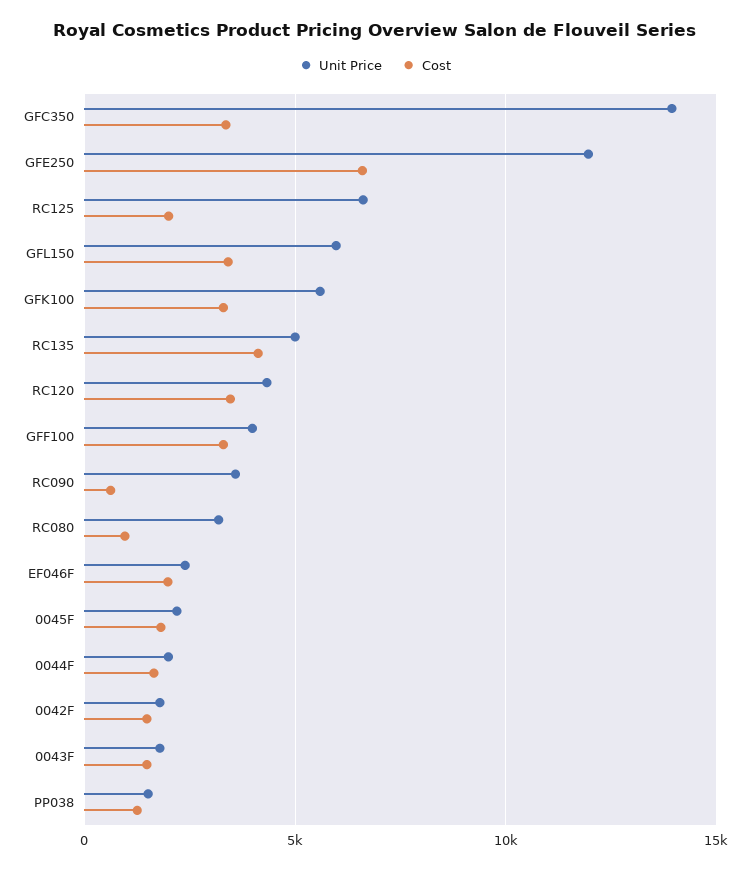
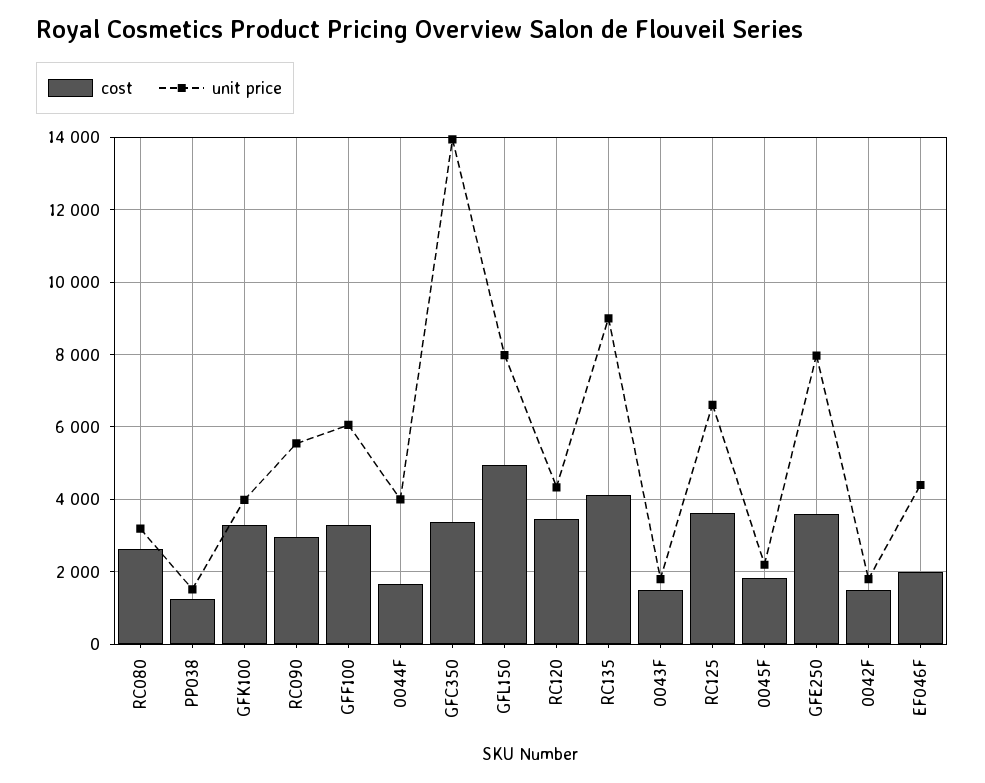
  {
    "Unit Price": {
      "GFC350": 14000,
-     "GFE250": 12000,
+     "GFE250": 8000,
      "RC125": 6600,
-     "GFL150": 6000,
+     "GFL150": 8000,
-     "GFK100": 5500,
+     "GFK100": 4000,
-     "RC135": 5000,
+     "RC135": 9000,
      "RC120": 4400,
-     "GFF100": 4000,
+     "GFF100": 6000,
-     "RC090": 3500,
+     "RC090": 5600,
      "RC080": 3200,
-     "EF046F": 2500,
+     "EF046F": 4400,
      "0045F": 2200,
-     "0044F": 2000,
+     "0044F": 4000,
      "0042F": 1800,
      "0043F": 1800,
      "PP038": 1600
    },
    "Cost": {
      "GFC350": 3400,
-     "GFE250": 6500,
+     "GFE250": 3600,
-     "RC125": 2000,
+     "RC125": 3600,
-     "GFL150": 3500,
+     "GFL150": 5000,
      "GFK100": 3400,
      "RC135": 4200,
      "RC120": 3400,
      "GFF100": 3400,
-     "RC090": 500,
+     "RC090": 3000,
-     "RC080": 1000,
+     "RC080": 2600,
      "EF046F": 2000,
      "0045F": 1800,
      "0044F": 1600,
      "0042F": 1400,
      "0043F": 1400,
      "PP038": 1200
    }
  }

